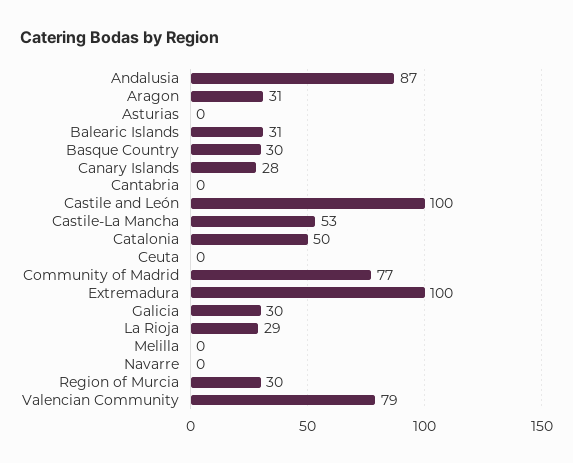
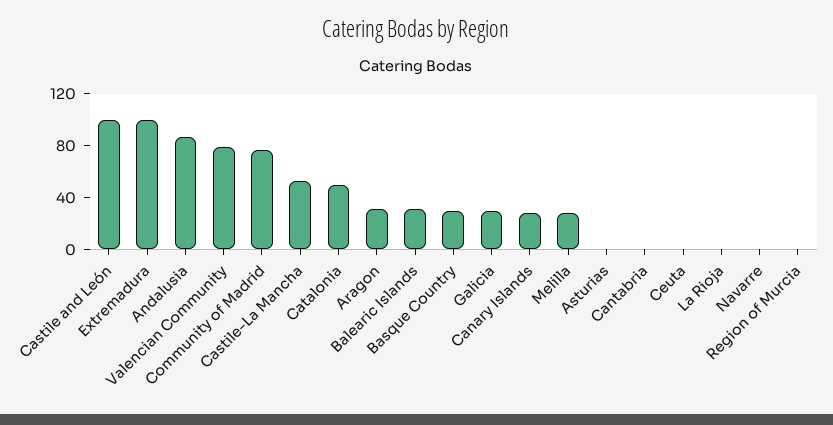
  {
    "Andalusia": 87,
    "Aragon": 31,
    "Asturias": 0,
    "Balearic Islands": 31,
    "Basque Country": 30,
    "Canary Islands": 28,
    "Cantabria": 0,
    "Castile and León": 100,
    "Castile-La Mancha": 53,
    "Catalonia": 50,
    "Ceuta": 0,
    "Community of Madrid": 77,
    "Extremadura": 100,
    "Galicia": 30,
-   "La Rioja": 29,
+   "La Rioja": 0,
-   "Melilla": 0,
+   "Melilla": 30,
    "Navarre": 0,
-   "Region of Murcia": 30,
+   "Region of Murcia": 0,
    "Valencian Community": 79
  }

